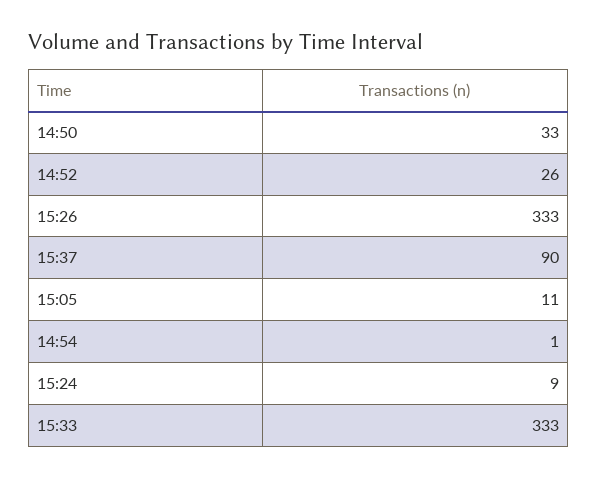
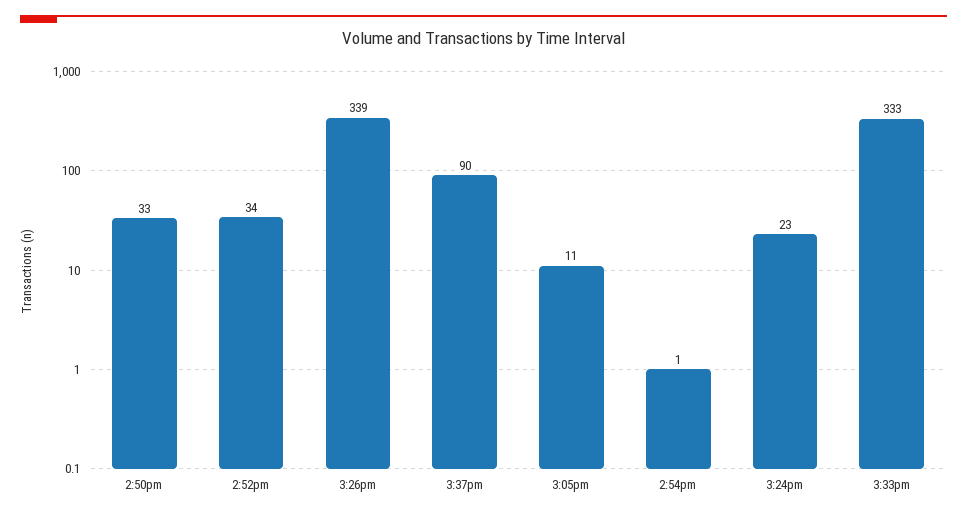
  {
    "14:50": 33,
-   "14:52": 26,
+   "14:52": 34,
-   "15:26": 333,
+   "15:26": 339,
    "15:37": 90,
    "15:05": 11,
    "14:54": 1,
-   "15:24": 9,
+   "15:24": 23,
    "15:33": 333
  }

